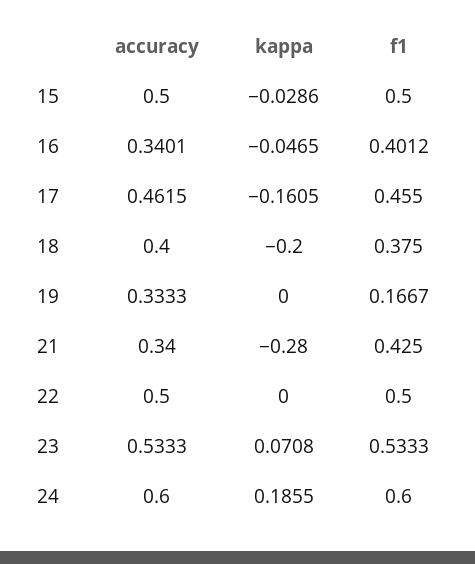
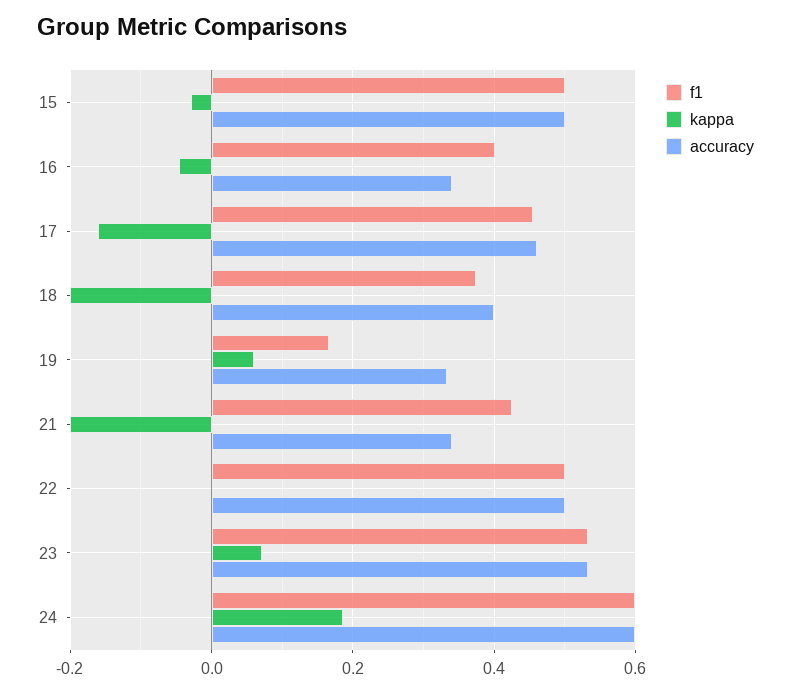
  {
    "accuracy": {
      "15": 0.5,
      "16": 0.3401,
      "17": 0.4615,
      "18": 0.4,
      "19": 0.3333,
      "21": 0.34,
      "22": 0.5,
      "23": 0.5333,
      "24": 0.6
    },
    "kappa": {
      "15": -0.0286,
      "16": -0.0465,
      "17": -0.1605,
      "18": -0.2,
-     "19": 0,
+     "19": 0.06,
-     "21": -0.28,
+     "21": -0.2,
      "22": 0,
      "23": 0.0708,
      "24": 0.1855
    },
    "f1": {
      "15": 0.5,
      "16": 0.4012,
      "17": 0.455,
      "18": 0.375,
      "19": 0.1667,
      "21": 0.425,
      "22": 0.5,
      "23": 0.5333,
      "24": 0.6
    }
  }

